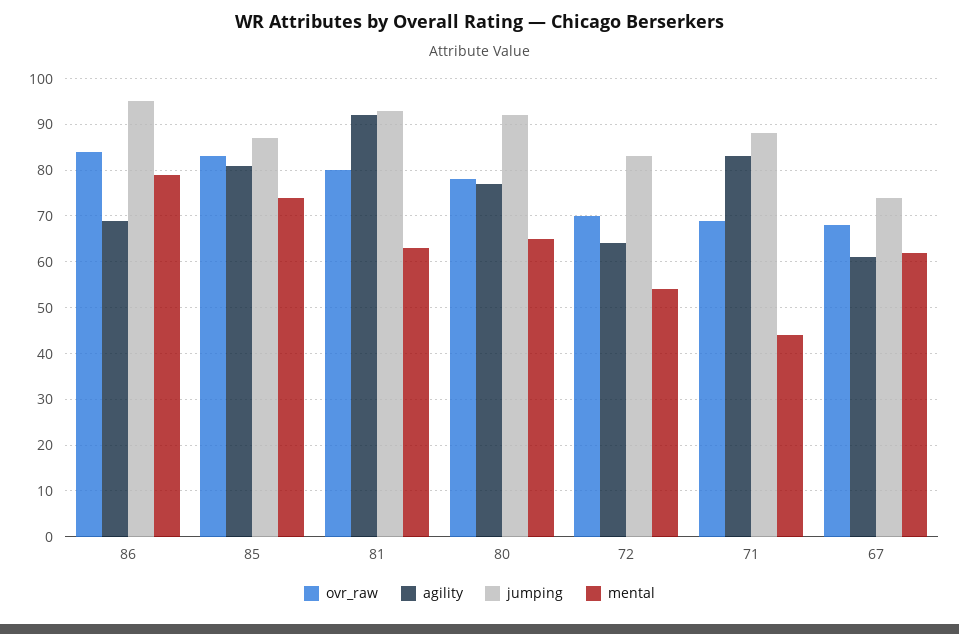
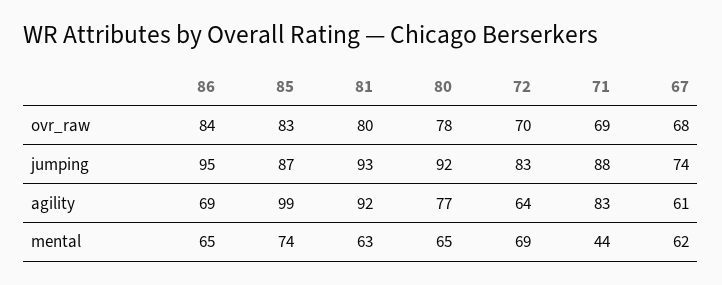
  {
    "ovr_raw": {
      "86": 84,
      "85": 83,
      "81": 80,
      "80": 78,
      "72": 70,
      "71": 69,
      "67": 68
    },
    "agility": {
      "86": 69,
-     "85": 80,
+     "85": 99,
      "81": 92,
      "80": 77,
      "72": 64,
      "71": 83,
      "67": 61
    },
    "jumping": {
      "86": 95,
      "85": 87,
      "81": 93,
      "80": 92,
      "72": 83,
      "71": 88,
      "67": 74
    },
    "mental": {
-     "86": 80,
+     "86": 65,
      "85": 74,
      "81": 63,
      "80": 65,
-     "72": 55,
+     "72": 69,
      "71": 44,
      "67": 62
    }
  }

